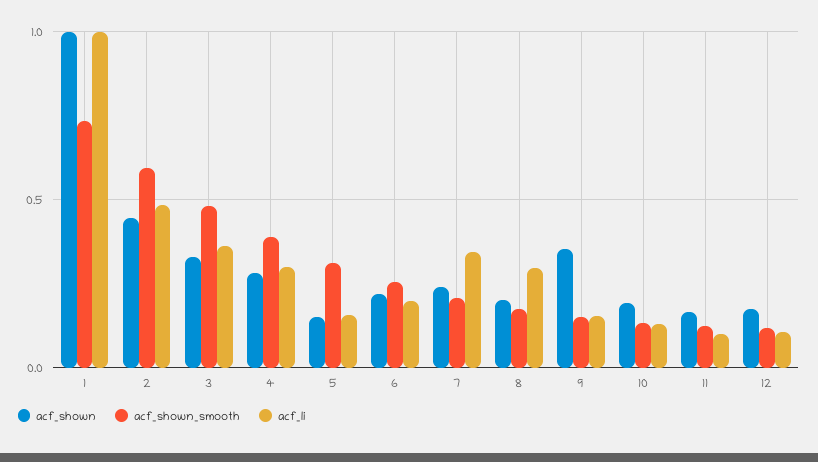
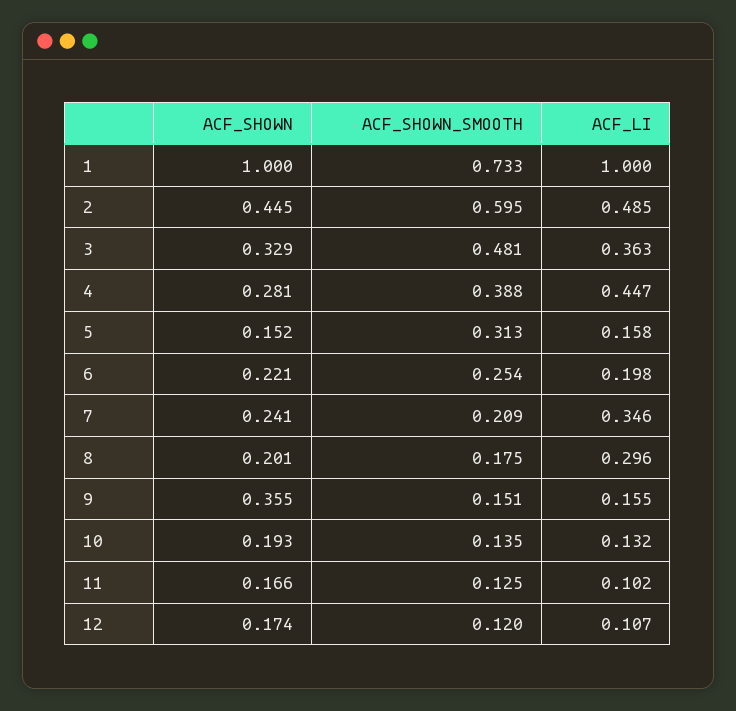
  {
    "acf_shown": {
      "1": 1,
      "2": 0.445,
      "3": 0.329,
      "4": 0.281,
      "5": 0.152,
      "6": 0.221,
      "7": 0.241,
      "8": 0.201,
      "9": 0.355,
      "10": 0.193,
      "11": 0.166,
      "12": 0.174
    },
    "acf_shown_smooth": {
      "1": 0.733,
      "2": 0.595,
      "3": 0.481,
      "4": 0.388,
      "5": 0.313,
      "6": 0.254,
      "7": 0.209,
      "8": 0.175,
      "9": 0.151,
      "10": 0.135,
      "11": 0.125,
      "12": 0.12
    },
    "acf_li": {
      "1": 1,
      "2": 0.485,
      "3": 0.363,
-     "4": 0.3,
+     "4": 0.447,
      "5": 0.158,
      "6": 0.198,
      "7": 0.346,
      "8": 0.296,
      "9": 0.155,
      "10": 0.132,
      "11": 0.102,
      "12": 0.107
    }
  }

